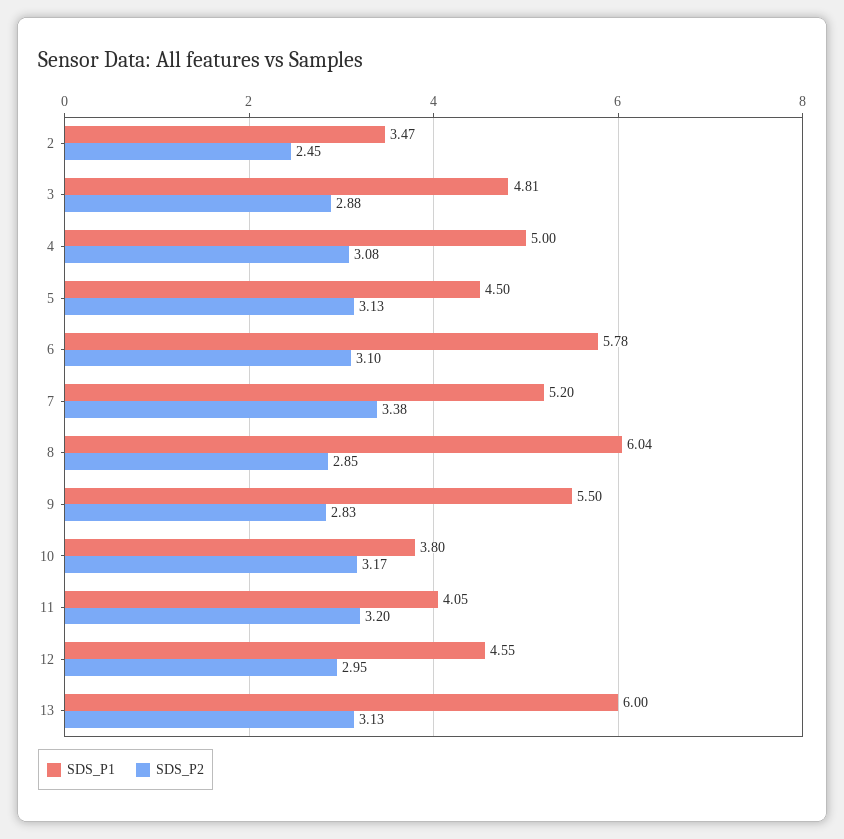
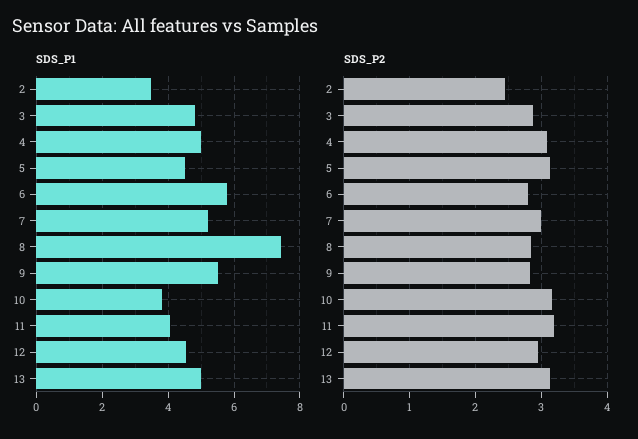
  {
    "SDS_P1": {
      "2": 3.47,
      "3": 4.81,
      "4": 5,
      "5": 4.5,
      "6": 5.78,
      "7": 5.2,
-     "8": 6.04,
+     "8": 7.4,
      "9": 5.5,
      "10": 3.8,
      "11": 4.05,
      "12": 4.55,
-     "13": 6
+     "13": 5
    },
    "SDS_P2": {
      "2": 2.45,
      "3": 2.88,
      "4": 3.08,
      "5": 3.13,
-     "6": 3.1,
+     "6": 2.8,
-     "7": 3.38,
+     "7": 3,
      "8": 2.85,
      "9": 2.83,
      "10": 3.17,
      "11": 3.2,
      "12": 2.95,
      "13": 3.13
    }
  }

